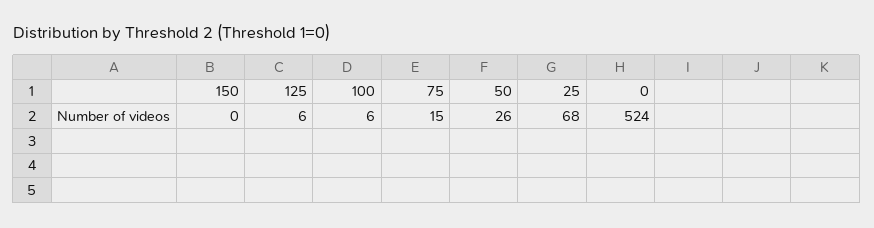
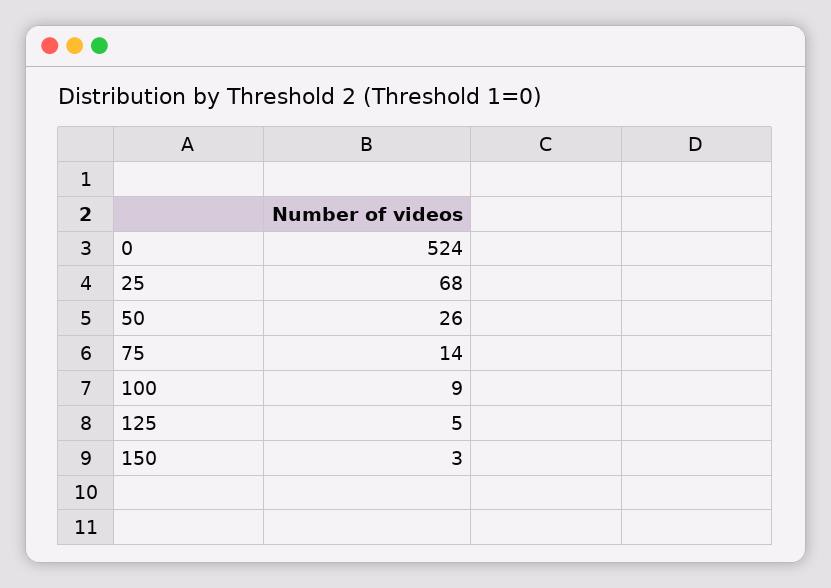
  {
-   "150": 0,
+   "150": 3,
-   "125": 6,
+   "125": 5,
-   "100": 6,
+   "100": 9,
-   "75": 15,
+   "75": 14,
    "50": 26,
    "25": 68,
    "0": 524
  }

